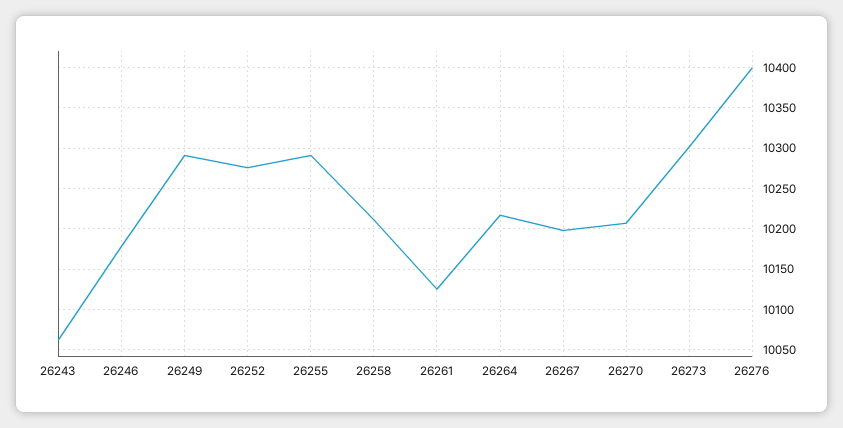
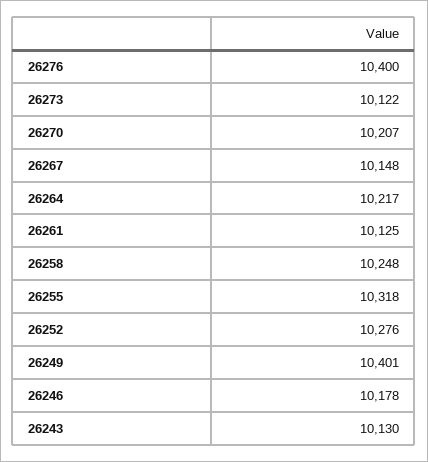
  {
-   "26243": 10060,
+   "26243": 10130,
    "26246": 10178,
-   "26249": 10290,
+   "26249": 10401,
    "26252": 10276,
-   "26255": 10290,
+   "26255": 10318,
-   "26258": 10210,
+   "26258": 10248,
    "26261": 10125,
    "26264": 10217,
-   "26267": 10200,
+   "26267": 10148,
    "26270": 10207,
-   "26273": 10300,
+   "26273": 10122,
    "26276": 10400
  }

